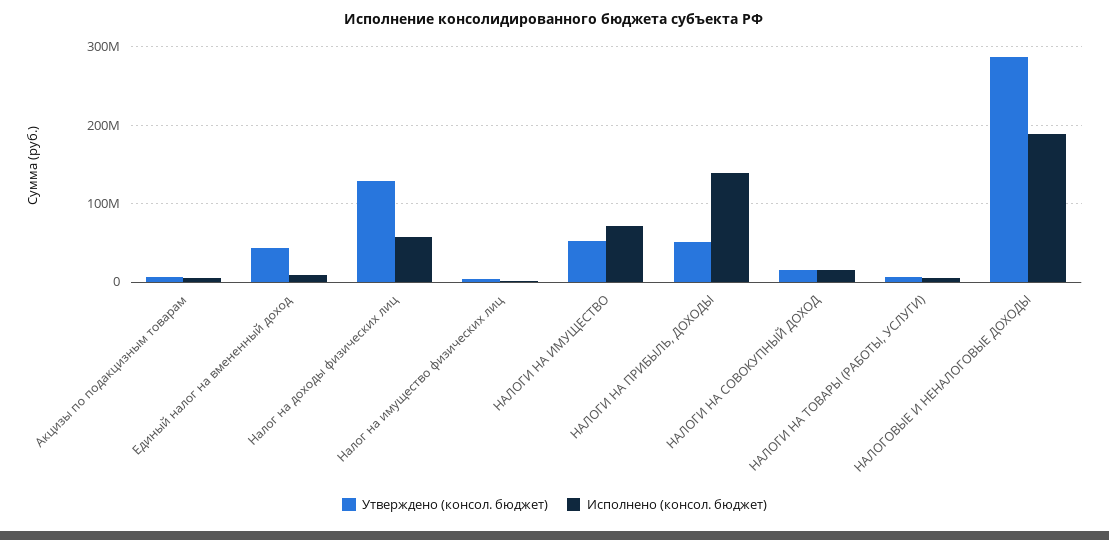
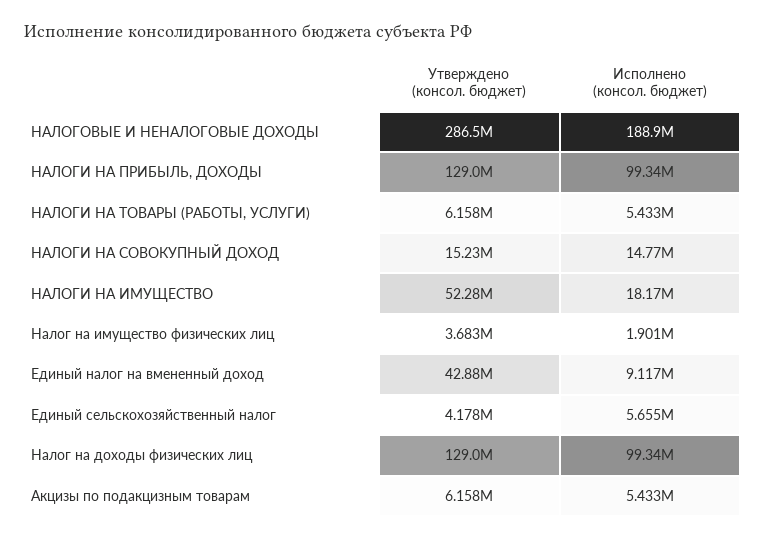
  {
    "Утверждено (консол. бюджет)": {
      "Акцизы по подакцизным товарам": 6158000,
      "Единый налог на вмененный доход": 42880000,
      "Налог на доходы физических лиц": 129000000,
      "Налог на имущество физических лиц": 3683000,
      "НАЛОГИ НА ИМУЩЕСТВО": 52280000,
-     "НАЛОГИ НА ПРИБЫЛЬ, ДОХОДЫ": 50000000,
+     "НАЛОГИ НА ПРИБЫЛЬ, ДОХОДЫ": 129000000,
      "НАЛОГИ НА СОВОКУПНЫЙ ДОХОД": 15230000,
      "НАЛОГИ НА ТОВАРЫ (РАБОТЫ, УСЛУГИ)": 6158000,
-     "НАЛОГОВЫЕ И НЕНАЛОГОВЫЕ ДОХОДЫ": 286500000
+     "НАЛОГОВЫЕ И НЕНАЛОГОВЫЕ ДОХОДЫ": 286500000,
+     "Единый сельскохозяйственный налог": 4178000
    },
    "Исполнено (консол. бюджет)": {
      "Акцизы по подакцизным товарам": 5433000,
      "Единый налог на вмененный доход": 9117000,
-     "Налог на доходы физических лиц": 60000000,
+     "Налог на доходы физических лиц": 99340000,
      "Налог на имущество физических лиц": 1901000,
-     "НАЛОГИ НА ИМУЩЕСТВО": 70000000,
+     "НАЛОГИ НА ИМУЩЕСТВО": 18170000,
-     "НАЛОГИ НА ПРИБЫЛЬ, ДОХОДЫ": 140000000,
+     "НАЛОГИ НА ПРИБЫЛЬ, ДОХОДЫ": 99340000,
      "НАЛОГИ НА СОВОКУПНЫЙ ДОХОД": 14770000,
      "НАЛОГИ НА ТОВАРЫ (РАБОТЫ, УСЛУГИ)": 5433000,
-     "НАЛОГОВЫЕ И НЕНАЛОГОВЫЕ ДОХОДЫ": 188900000
+     "НАЛОГОВЫЕ И НЕНАЛОГОВЫЕ ДОХОДЫ": 188900000,
+     "Единый сельскохозяйственный налог": 5655000
    }
  }

